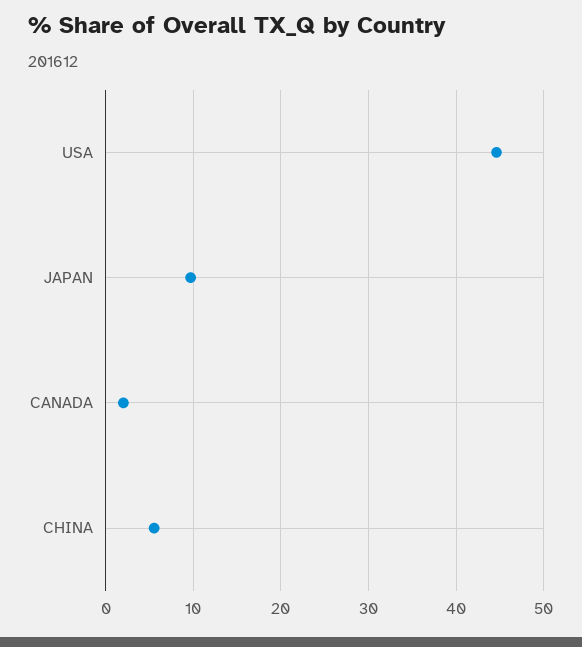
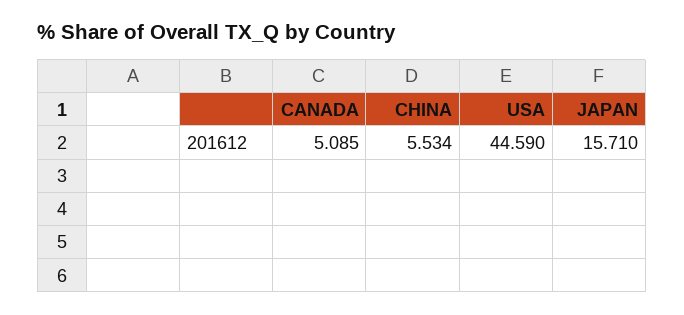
  {
    "USA": 44.59,
-   "JAPAN": 10,
+   "JAPAN": 15.71,
-   "CANADA": 2,
+   "CANADA": 5.085,
    "CHINA": 5.534
  }

